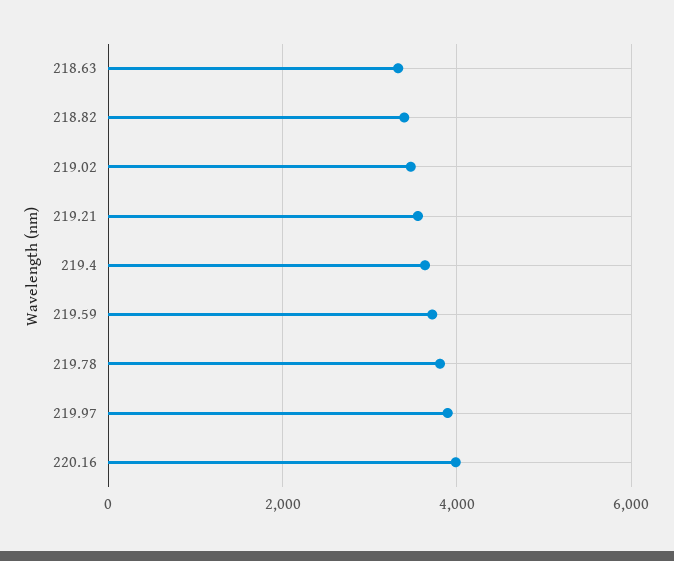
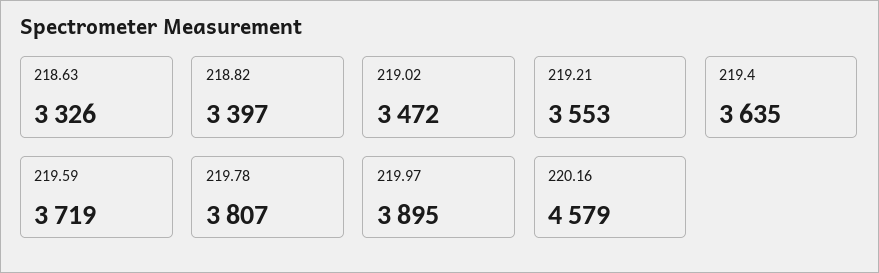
  {
    "218.63": 3326,
    "218.82": 3397,
    "219.02": 3472,
    "219.21": 3553,
    "219.4": 3635,
    "219.59": 3719,
    "219.78": 3807,
    "219.97": 3895,
-   "220.16": 4000
+   "220.16": 4579
  }

